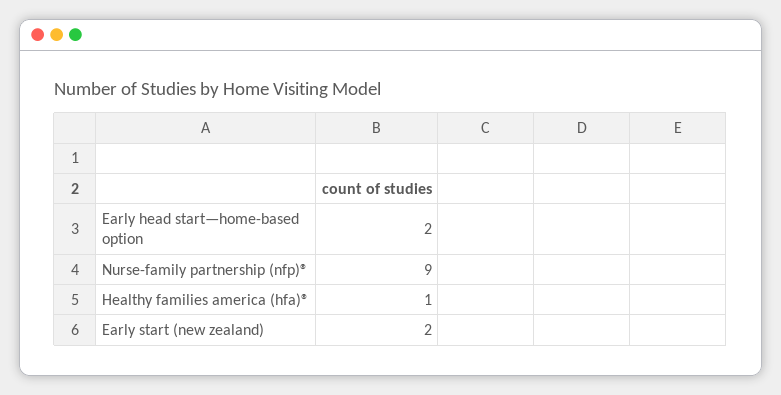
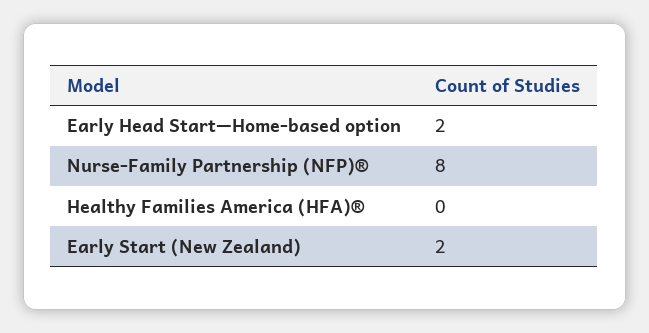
  {
    "Early head start—home-based option": 2,
-   "Nurse-family partnership (nfp)®": 9,
+   "Nurse-family partnership (nfp)®": 8,
-   "Healthy families america (hfa)®": 1,
+   "Healthy families america (hfa)®": 0,
    "Early start (new zealand)": 2
  }

